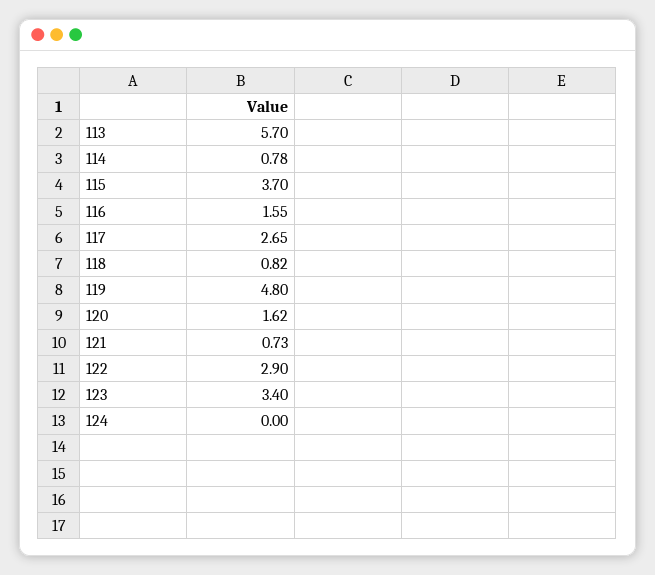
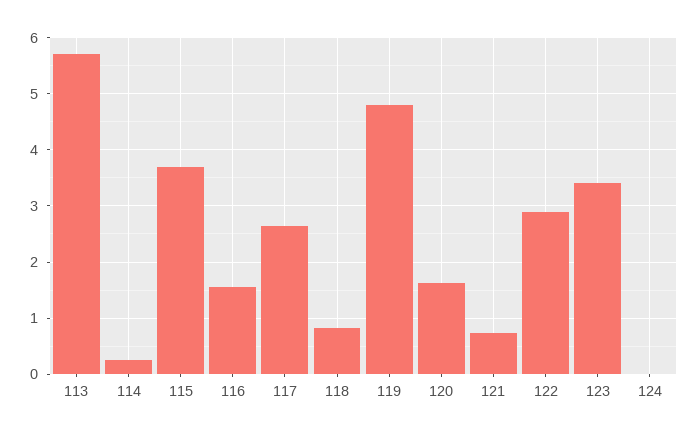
  {
    "113": 5.7,
-   "114": 0.78,
+   "114": 0.2,
    "115": 3.7,
    "116": 1.55,
    "117": 2.65,
    "118": 0.82,
    "119": 4.8,
    "120": 1.62,
    "121": 0.73,
    "122": 2.9,
    "123": 3.4,
    "124": 0
  }

